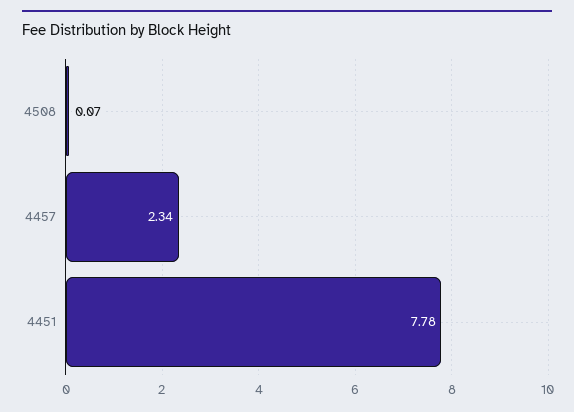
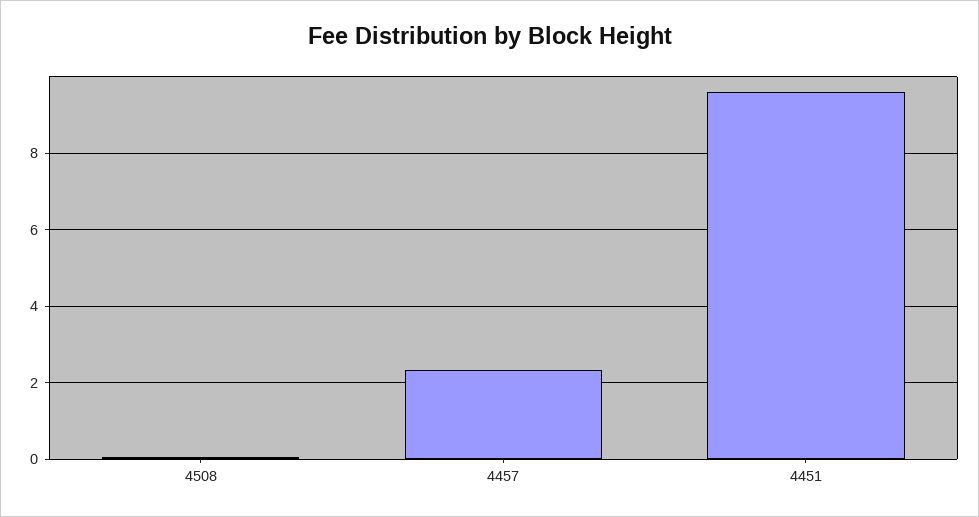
  {
    "4508": 0.07,
    "4457": 2.34,
-   "4451": 7.78
+   "4451": 9.6
  }

